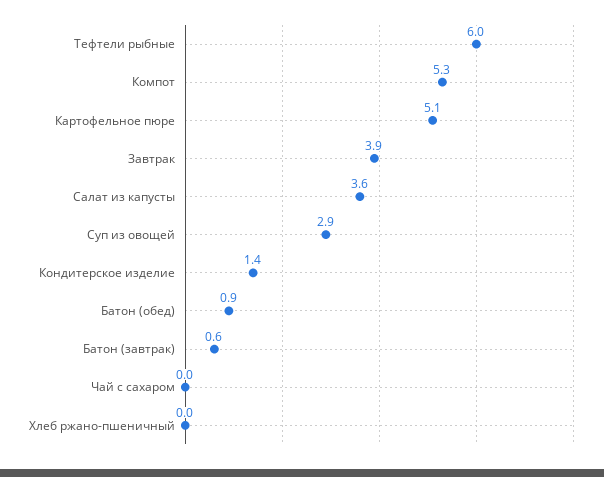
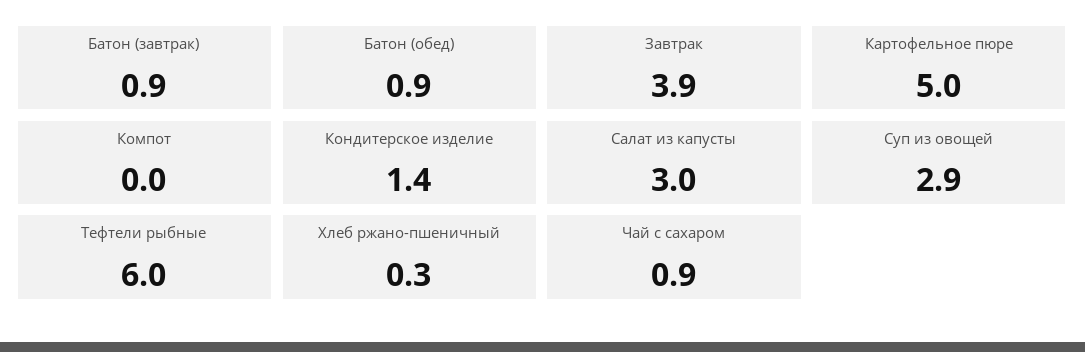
  {
    "Тефтели рыбные": 6,
-   "Компот": 5.3,
+   "Компот": 0,
-   "Картофельное пюре": 5.1,
+   "Картофельное пюре": 5,
    "Завтрак": 3.9,
-   "Салат из капусты": 3.6,
+   "Салат из капусты": 3,
    "Суп из овощей": 2.9,
    "Кондитерское изделие": 1.4,
    "Батон (обед)": 0.9,
-   "Батон (завтрак)": 0.6,
+   "Батон (завтрак)": 0.9,
-   "Чай с сахаром": 0,
+   "Чай с сахаром": 0.9,
-   "Хлеб ржано-пшеничный": 0
+   "Хлеб ржано-пшеничный": 0.3
  }

